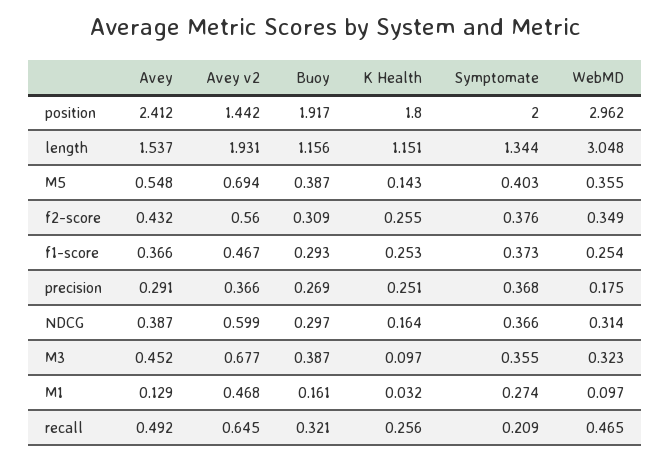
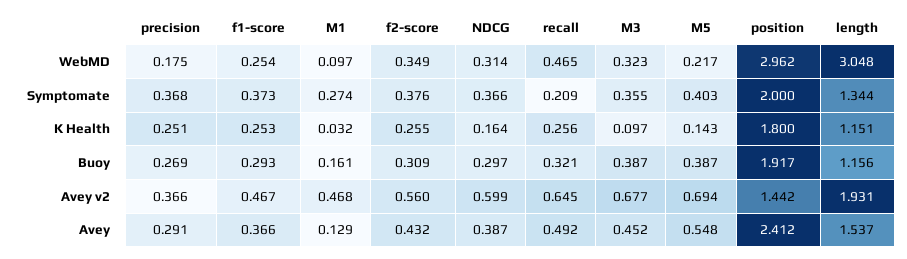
  {
    "Avey": {
      "position": 2.412,
      "length": 1.537,
      "M5": 0.548,
      "f2-score": 0.432,
      "f1-score": 0.366,
      "precision": 0.291,
      "NDCG": 0.387,
      "M3": 0.452,
      "M1": 0.129,
      "recall": 0.492
    },
    "Avey v2": {
      "position": 1.442,
      "length": 1.931,
      "M5": 0.694,
      "f2-score": 0.56,
      "f1-score": 0.467,
      "precision": 0.366,
      "NDCG": 0.599,
      "M3": 0.677,
      "M1": 0.468,
      "recall": 0.645
    },
    "Buoy": {
      "position": 1.917,
      "length": 1.156,
      "M5": 0.387,
      "f2-score": 0.309,
      "f1-score": 0.293,
      "precision": 0.269,
      "NDCG": 0.297,
      "M3": 0.387,
      "M1": 0.161,
      "recall": 0.321
    },
    "K Health": {
      "position": 1.8,
      "length": 1.151,
      "M5": 0.143,
      "f2-score": 0.255,
      "f1-score": 0.253,
      "precision": 0.251,
      "NDCG": 0.164,
      "M3": 0.097,
      "M1": 0.032,
      "recall": 0.256
    },
    "Symptomate": {
      "position": 2,
      "length": 1.344,
      "M5": 0.403,
      "f2-score": 0.376,
      "f1-score": 0.373,
      "precision": 0.368,
      "NDCG": 0.366,
      "M3": 0.355,
      "M1": 0.274,
      "recall": 0.209
    },
    "WebMD": {
      "position": 2.962,
      "length": 3.048,
-     "M5": 0.355,
+     "M5": 0.217,
      "f2-score": 0.349,
      "f1-score": 0.254,
      "precision": 0.175,
      "NDCG": 0.314,
      "M3": 0.323,
      "M1": 0.097,
      "recall": 0.465
    }
  }

